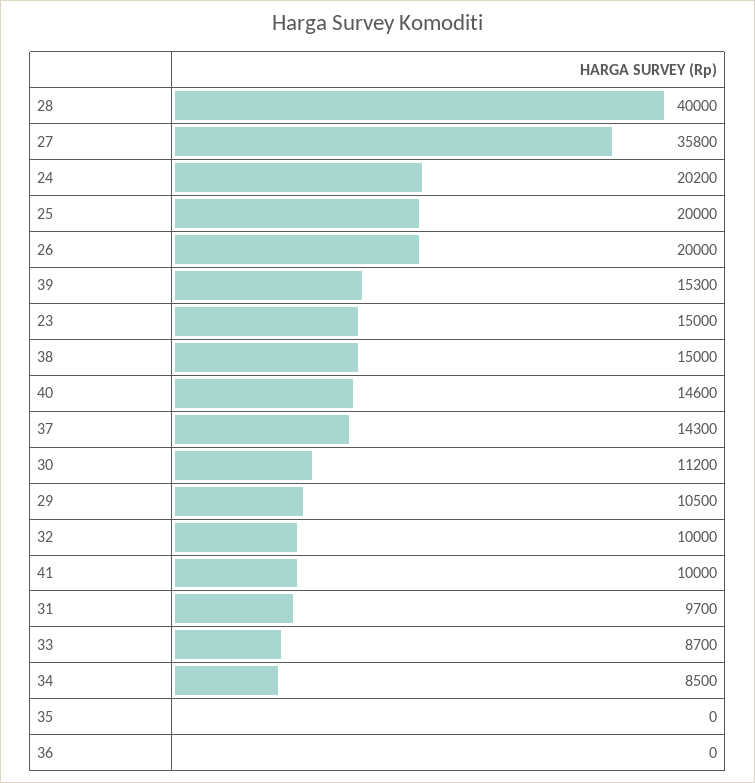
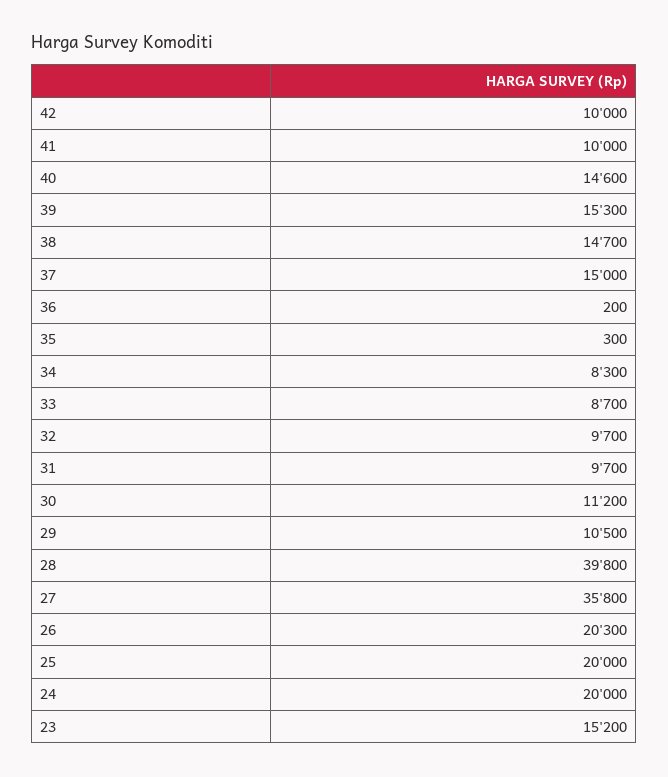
  {
-   "28": 40000,
+   "28": 39800,
    "27": 35800,
-   "24": 20200,
+   "24": 20000,
    "25": 20000,
-   "26": 20000,
+   "26": 20300,
    "39": 15300,
-   "23": 15000,
+   "23": 15200,
-   "38": 15000,
+   "38": 14700,
    "40": 14600,
-   "37": 14300,
+   "37": 15000,
    "30": 11200,
    "29": 10500,
-   "32": 10000,
+   "32": 9700,
    "41": 10000,
    "31": 9700,
    "33": 8700,
-   "34": 8500,
+   "34": 8300,
-   "35": 0,
+   "35": 300,
-   "36": 0
+   "36": 200,
+   "42": 10000
  }

